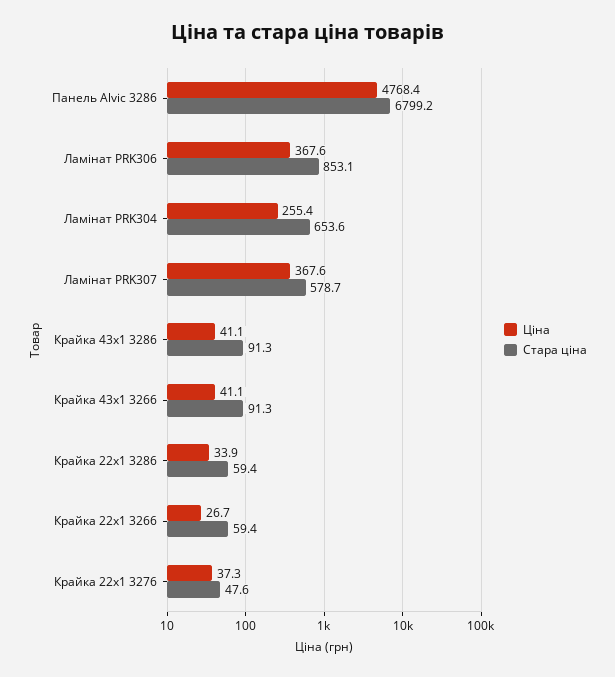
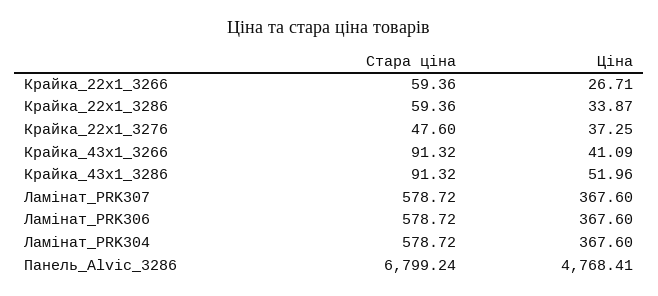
  {
    "Ціна": {
      "Панель Alvic 3286": 4768.41,
      "Ламінат PRK306": 367.6,
-     "Ламінат PRK304": 255.4,
+     "Ламінат PRK304": 367.6,
      "Ламінат PRK307": 367.6,
-     "Крайка 43x1 3286": 41.1,
+     "Крайка 43x1 3286": 51.96,
      "Крайка 43x1 3266": 41.09,
      "Крайка 22x1 3286": 33.87,
      "Крайка 22x1 3266": 26.71,
      "Крайка 22x1 3276": 37.25
    },
    "Стара ціна": {
      "Панель Alvic 3286": 6799.24,
-     "Ламінат PRK306": 853.1,
+     "Ламінат PRK306": 578.72,
-     "Ламінат PRK304": 653.6,
+     "Ламінат PRK304": 578.72,
      "Ламінат PRK307": 578.72,
      "Крайка 43x1 3286": 91.32,
      "Крайка 43x1 3266": 91.32,
      "Крайка 22x1 3286": 59.36,
      "Крайка 22x1 3266": 59.36,
      "Крайка 22x1 3276": 47.6
    }
  }

